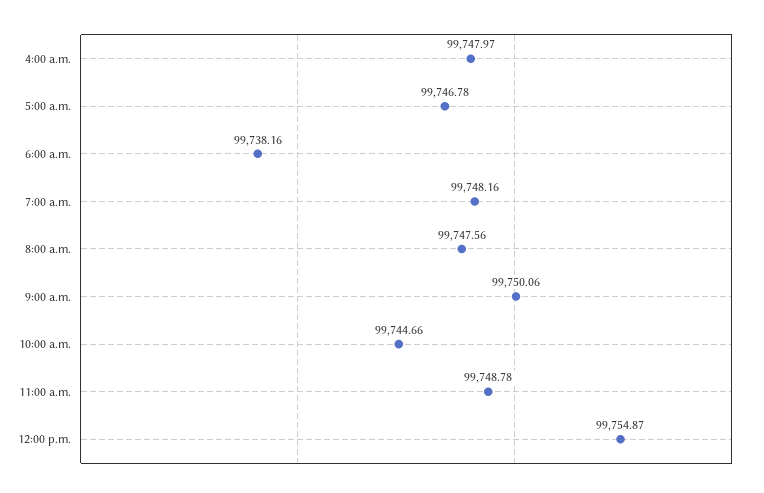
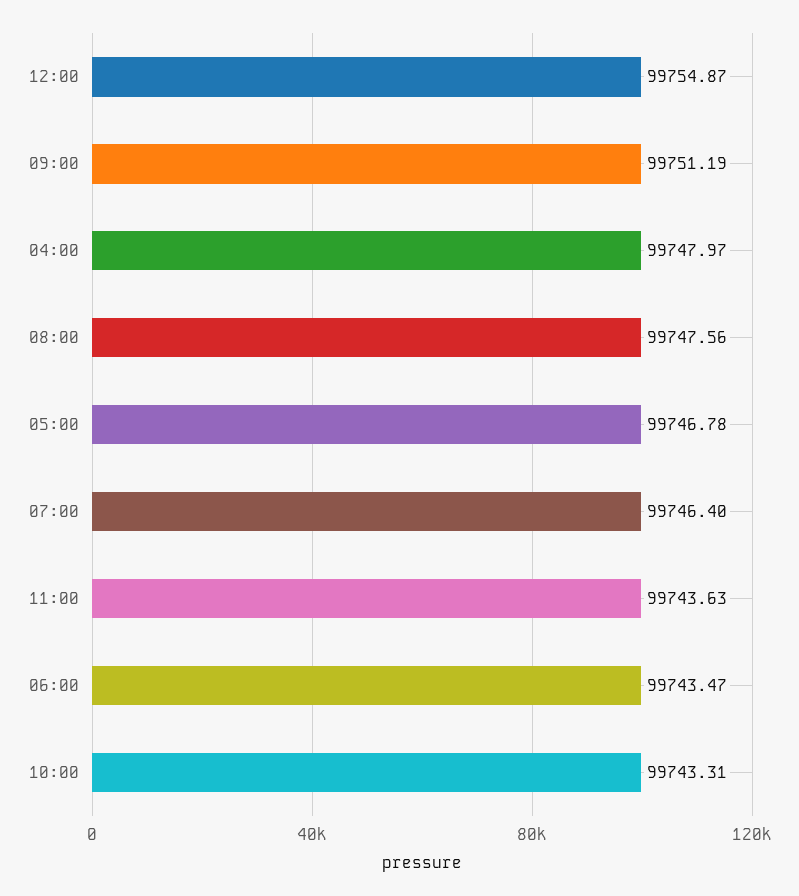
  {
    "4:00 a.m.": 99747.97,
    "5:00 a.m.": 99746.78,
-   "6:00 a.m.": 99738.16,
+   "6:00 a.m.": 99743.47,
-   "7:00 a.m.": 99748.16,
+   "7:00 a.m.": 99746.4,
    "8:00 a.m.": 99747.56,
-   "9:00 a.m.": 99750.06,
+   "9:00 a.m.": 99751.19,
-   "10:00 a.m.": 99744.66,
+   "10:00 a.m.": 99743.31,
-   "11:00 a.m.": 99748.78,
+   "11:00 a.m.": 99743.63,
    "12:00 p.m.": 99754.87
  }

